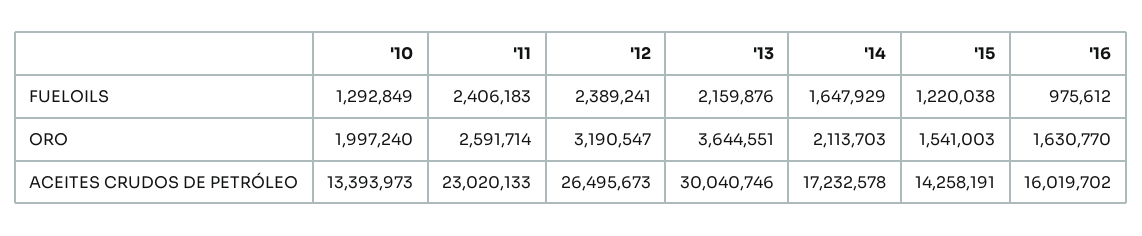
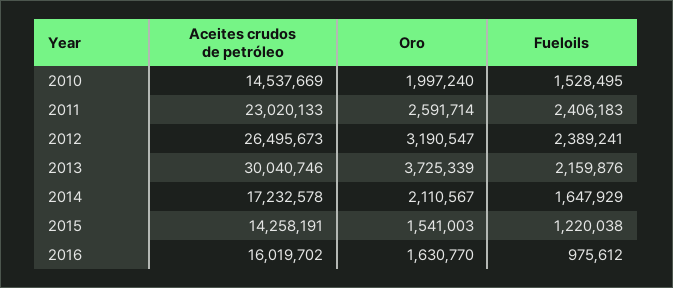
  {
    "'10": {
-     "FUELOILS": 1292849,
+     "FUELOILS": 1528495,
      "ORO": 1997240,
-     "ACEITES CRUDOS DE PETRÓLEO": 13393973
+     "ACEITES CRUDOS DE PETRÓLEO": 14537669
    },
    "'11": {
      "FUELOILS": 2406183,
      "ORO": 2591714,
      "ACEITES CRUDOS DE PETRÓLEO": 23020133
    },
    "'12": {
      "FUELOILS": 2389241,
      "ORO": 3190547,
      "ACEITES CRUDOS DE PETRÓLEO": 26495673
    },
    "'13": {
      "FUELOILS": 2159876,
-     "ORO": 3644551,
+     "ORO": 3725339,
      "ACEITES CRUDOS DE PETRÓLEO": 30040746
    },
    "'14": {
      "FUELOILS": 1647929,
-     "ORO": 2113703,
+     "ORO": 2110567,
      "ACEITES CRUDOS DE PETRÓLEO": 17232578
    },
    "'15": {
      "FUELOILS": 1220038,
      "ORO": 1541003,
      "ACEITES CRUDOS DE PETRÓLEO": 14258191
    },
    "'16": {
      "FUELOILS": 975612,
      "ORO": 1630770,
      "ACEITES CRUDOS DE PETRÓLEO": 16019702
    }
  }

